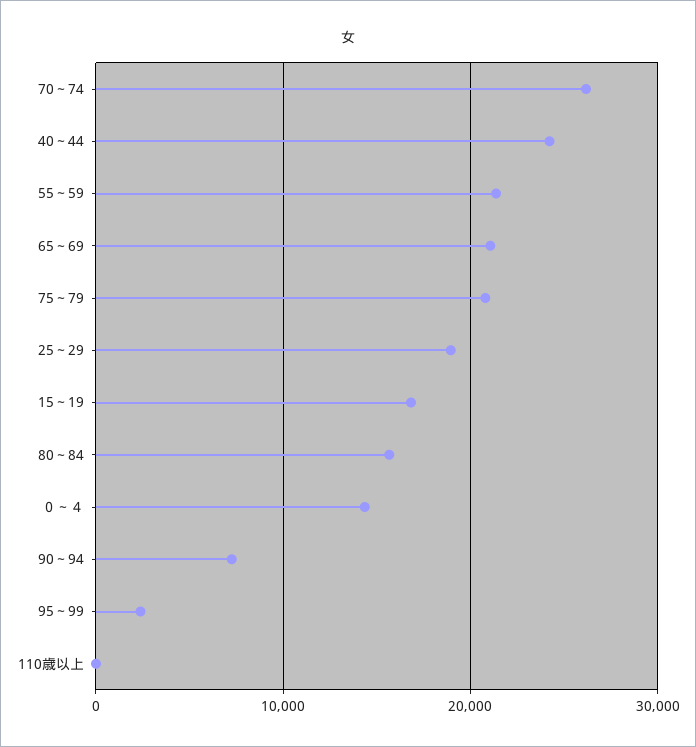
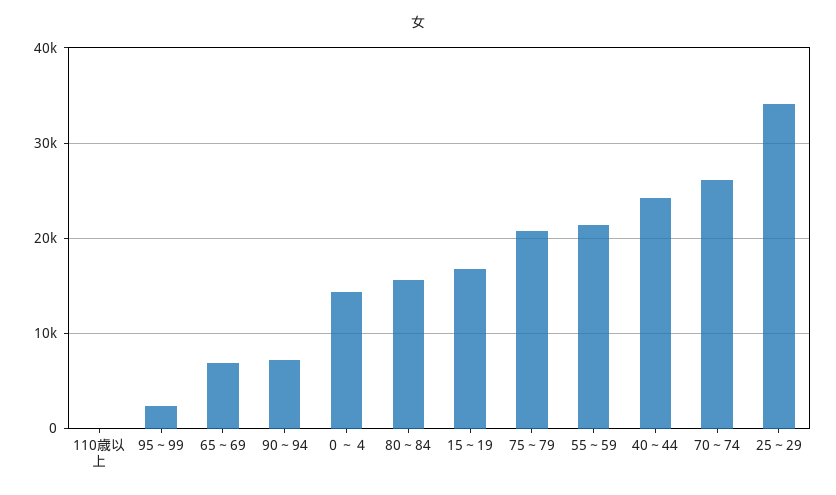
  {
    "70～74": 26000,
    "40～44": 24000,
    "55～59": 21000,
-   "65～69": 21000,
+   "65～69": 7000,
    "75～79": 21000,
-   "25～29": 19000,
+   "25～29": 34000,
    "15～19": 17000,
    "80～84": 16000,
    "０～４": 14000,
    "90～94": 7000,
    "95～99": 2000,
    "110歳以上": 0
  }

